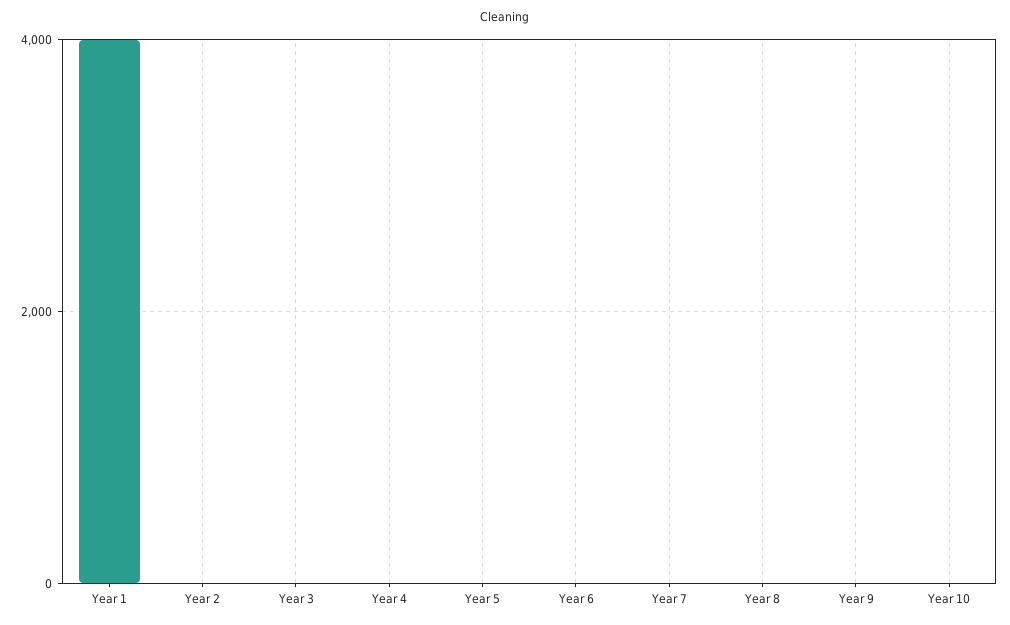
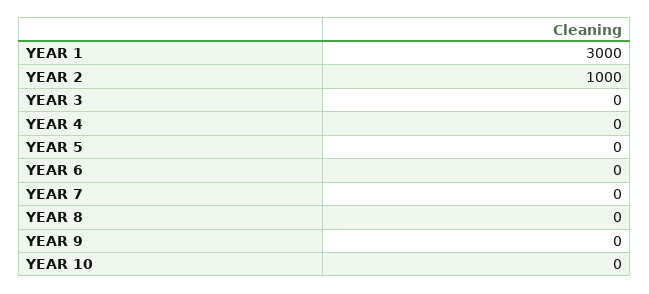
  {
-   "Year 1": 4000,
+   "Year 1": 3000,
-   "Year 2": 0,
+   "Year 2": 1000,
    "Year 3": 0,
    "Year 4": 0,
    "Year 5": 0,
    "Year 6": 0,
    "Year 7": 0,
    "Year 8": 0,
    "Year 9": 0,
    "Year 10": 0
  }

